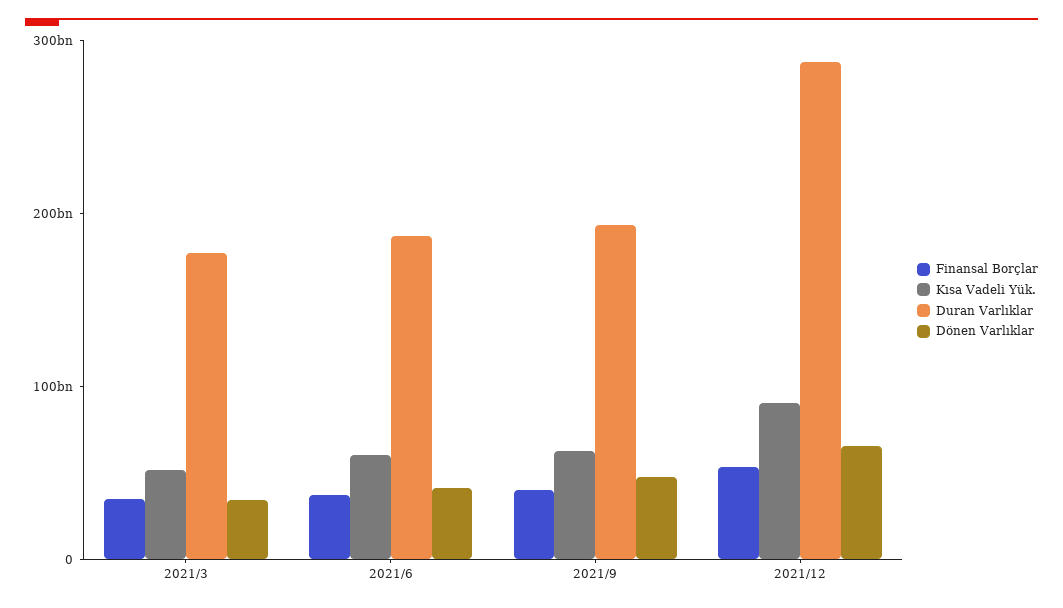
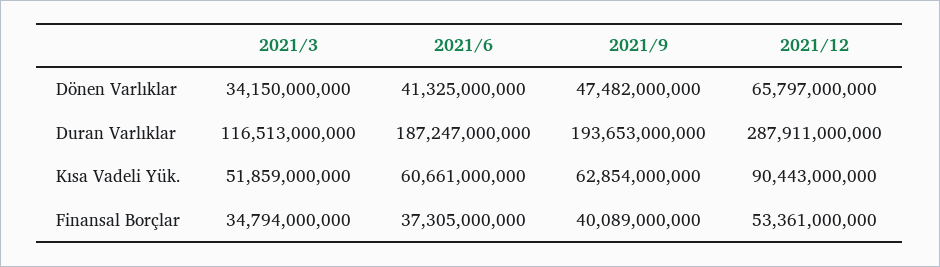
  {
    "Finansal Borçlar": {
      "2021/3": 34794000000,
      "2021/6": 37305000000,
      "2021/9": 40089000000,
      "2021/12": 53361000000
    },
    "Kısa Vadeli Yük.": {
      "2021/3": 51859000000,
      "2021/6": 60661000000,
      "2021/9": 62854000000,
      "2021/12": 90443000000
    },
    "Duran Varlıklar": {
-     "2021/3": 180000000000,
+     "2021/3": 116513000000,
      "2021/6": 187247000000,
      "2021/9": 193653000000,
      "2021/12": 287911000000
    },
    "Dönen Varlıklar": {
      "2021/3": 34150000000,
      "2021/6": 41325000000,
      "2021/9": 47482000000,
      "2021/12": 65797000000
    }
  }

